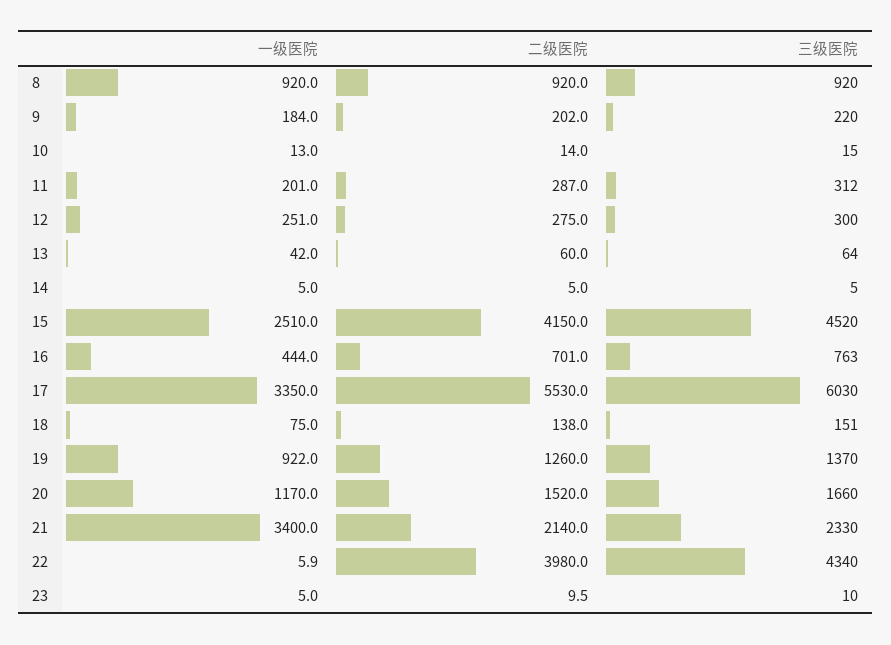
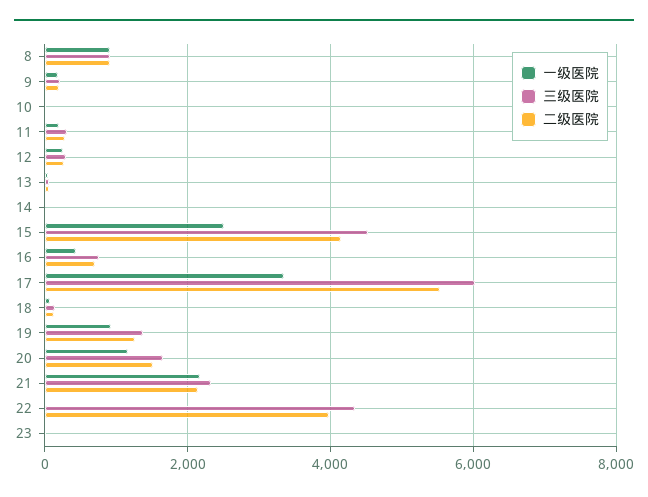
  {
    "一级医院": {
      "8": 920,
      "9": 184,
      "10": 13,
      "11": 201,
      "12": 251,
      "13": 42,
      "14": 5,
      "15": 2510,
      "16": 444,
      "17": 3350,
      "18": 75,
      "19": 922,
      "20": 1170,
-     "21": 3400,
+     "21": 2200,
      "22": 5.9,
      "23": 5
    },
    "二级医院": {
      "8": 920,
      "9": 202,
      "10": 14,
      "11": 287,
      "12": 275,
      "13": 60,
      "14": 5,
      "15": 4150,
      "16": 701,
      "17": 5530,
      "18": 138,
      "19": 1260,
      "20": 1520,
      "21": 2140,
      "22": 3980,
      "23": 9.5
    },
    "三级医院": {
      "8": 920,
      "9": 220,
      "10": 15,
      "11": 312,
      "12": 300,
      "13": 64,
      "14": 5,
      "15": 4520,
      "16": 763,
      "17": 6030,
      "18": 151,
      "19": 1370,
      "20": 1660,
      "21": 2330,
      "22": 4340,
      "23": 10
    }
  }

